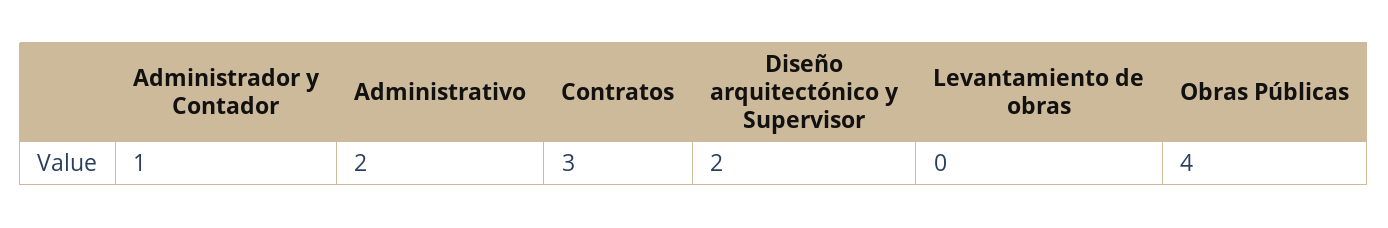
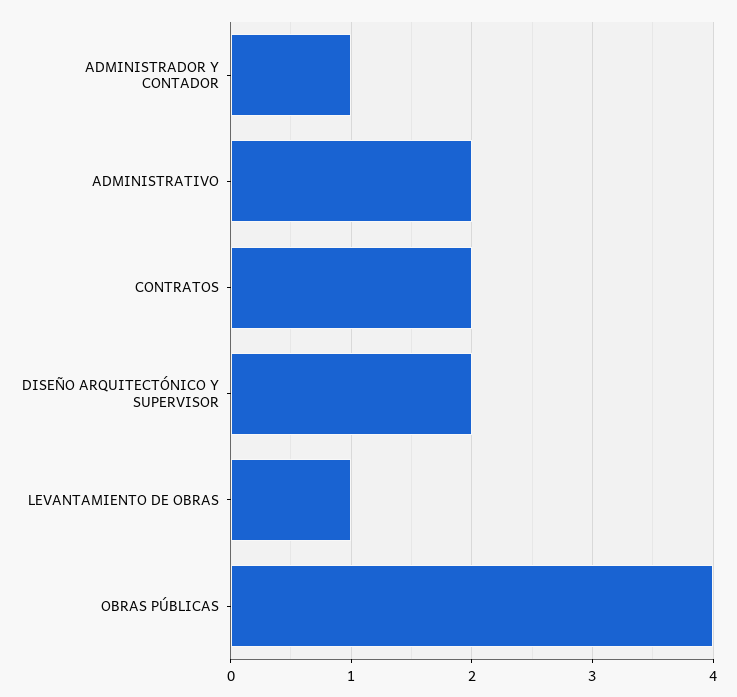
  {
    "Administrador y Contador": 1,
    "Administrativo": 2,
-   "Contratos": 3,
+   "Contratos": 2,
    "Diseño arquitectónico y Supervisor": 2,
-   "Levantamiento de obras": 0,
+   "Levantamiento de obras": 1,
    "Obras Públicas": 4
  }

